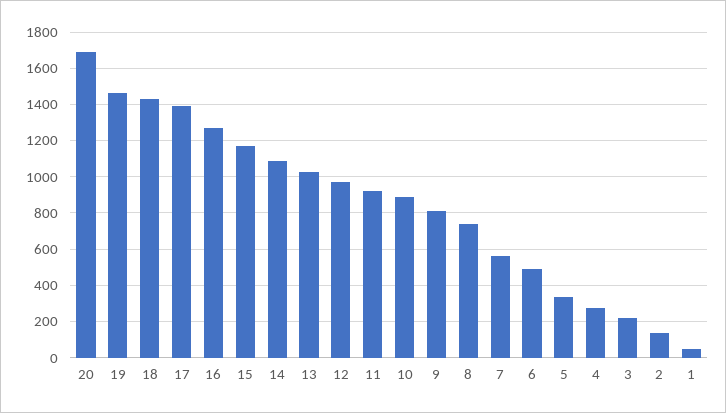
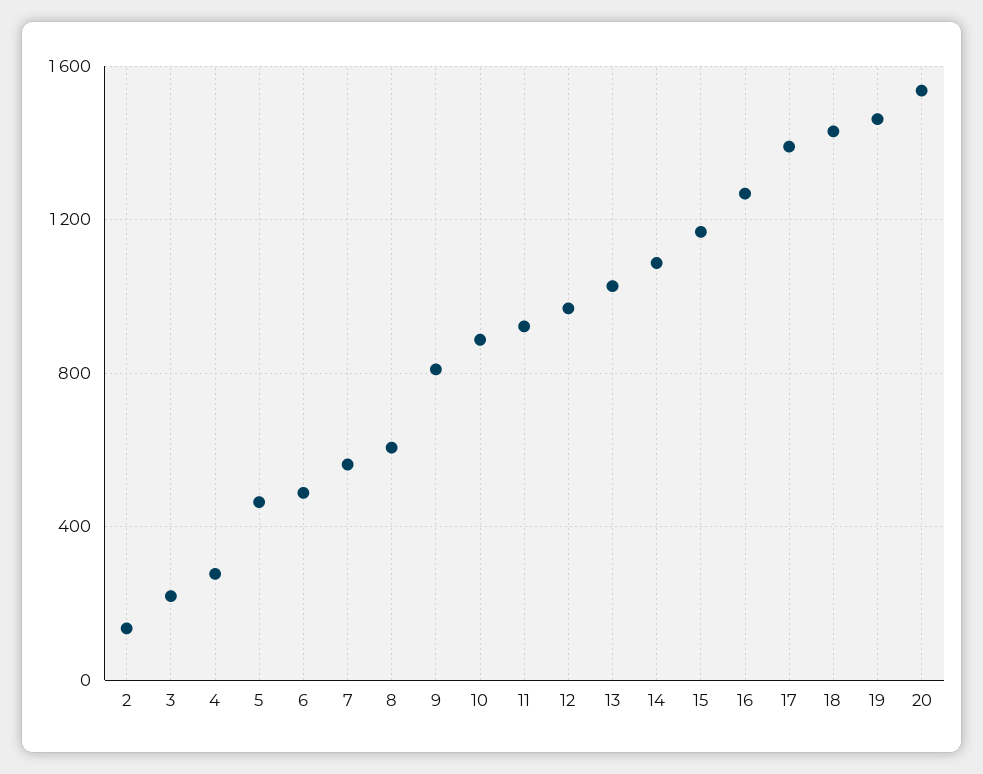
  {
-   "20": 1700,
+   "20": 1550,
    "19": 1450,
    "18": 1450,
    "17": 1400,
    "16": 1250,
    "15": 1150,
    "14": 1100,
    "13": 1050,
    "12": 950,
    "11": 900,
    "10": 900,
    "9": 800,
-   "8": 750,
+   "8": 600,
    "7": 550,
    "6": 500,
-   "5": 350,
+   "5": 450,
    "4": 300,
    "3": 200,
-   "2": 150,
+   "2": 150
-   "1": 50
  }

